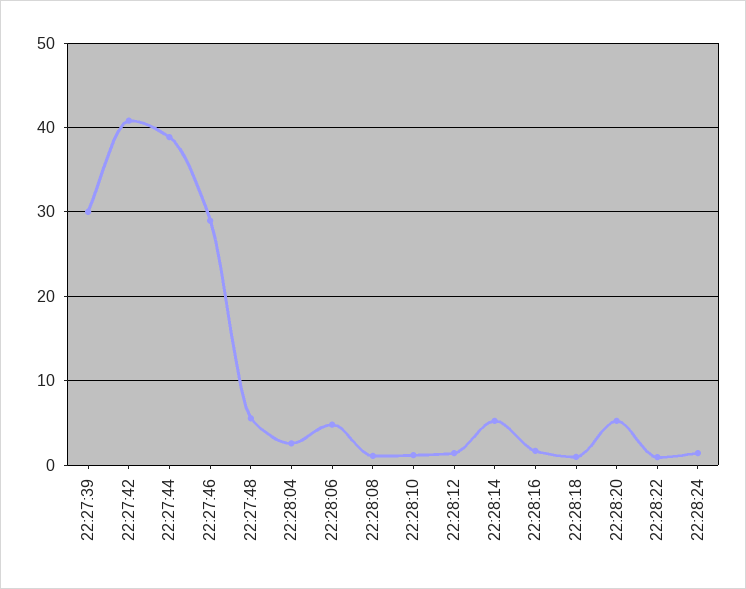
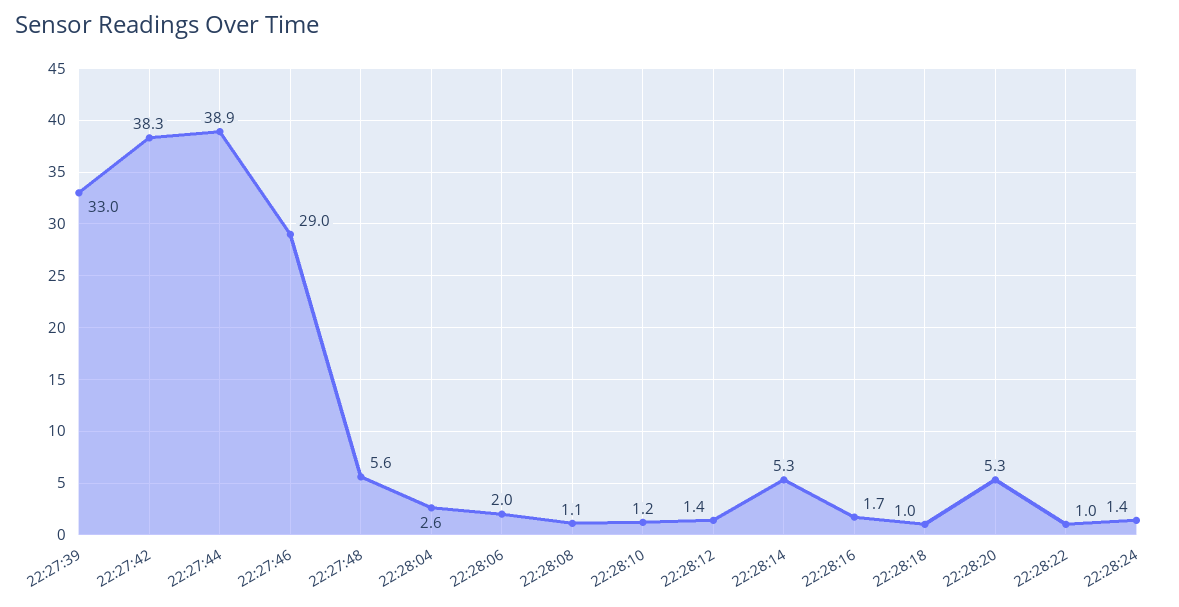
  {
-   "22:27:39": 30,
+   "22:27:39": 33,
-   "22:27:42": 41,
+   "22:27:42": 38.3,
    "22:27:44": 38.9,
    "22:27:46": 29,
    "22:27:48": 5.6,
    "22:28:04": 2.6,
-   "22:28:06": 5,
+   "22:28:06": 2,
    "22:28:08": 1.1,
    "22:28:10": 1.2,
    "22:28:12": 1.4,
    "22:28:14": 5.3,
    "22:28:16": 1.7,
    "22:28:18": 1,
    "22:28:20": 5.3,
    "22:28:22": 1,
    "22:28:24": 1.4
  }

